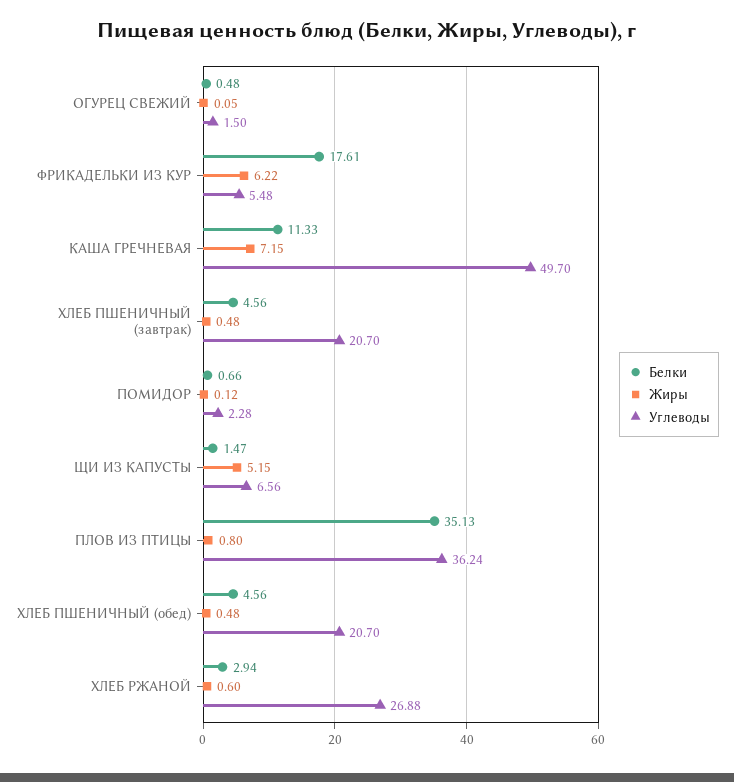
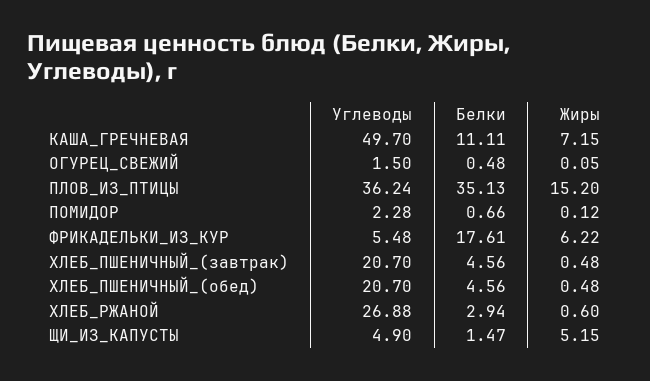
  {
    "Белки": {
      "ОГУРЕЦ СВЕЖИЙ": 0.48,
      "ФРИКАДЕЛЬКИ ИЗ КУР": 17.61,
-     "КАША ГРЕЧНЕВАЯ": 11.33,
+     "КАША ГРЕЧНЕВАЯ": 11.11,
      "ХЛЕБ ПШЕНИЧНЫЙ (завтрак)": 4.56,
      "ПОМИДОР": 0.66,
      "ЩИ ИЗ КАПУСТЫ": 1.47,
      "ПЛОВ ИЗ ПТИЦЫ": 35.13,
      "ХЛЕБ ПШЕНИЧНЫЙ (обед)": 4.56,
      "ХЛЕБ РЖАНОЙ": 2.94
    },
    "Жиры": {
      "ОГУРЕЦ СВЕЖИЙ": 0.05,
      "ФРИКАДЕЛЬКИ ИЗ КУР": 6.22,
      "КАША ГРЕЧНЕВАЯ": 7.15,
      "ХЛЕБ ПШЕНИЧНЫЙ (завтрак)": 0.48,
      "ПОМИДОР": 0.12,
      "ЩИ ИЗ КАПУСТЫ": 5.15,
-     "ПЛОВ ИЗ ПТИЦЫ": 0.8,
+     "ПЛОВ ИЗ ПТИЦЫ": 15.2,
      "ХЛЕБ ПШЕНИЧНЫЙ (обед)": 0.48,
      "ХЛЕБ РЖАНОЙ": 0.6
    },
    "Углеводы": {
      "ОГУРЕЦ СВЕЖИЙ": 1.5,
      "ФРИКАДЕЛЬКИ ИЗ КУР": 5.48,
      "КАША ГРЕЧНЕВАЯ": 49.7,
      "ХЛЕБ ПШЕНИЧНЫЙ (завтрак)": 20.7,
      "ПОМИДОР": 2.28,
-     "ЩИ ИЗ КАПУСТЫ": 6.56,
+     "ЩИ ИЗ КАПУСТЫ": 4.9,
      "ПЛОВ ИЗ ПТИЦЫ": 36.24,
      "ХЛЕБ ПШЕНИЧНЫЙ (обед)": 20.7,
      "ХЛЕБ РЖАНОЙ": 26.88
    }
  }

